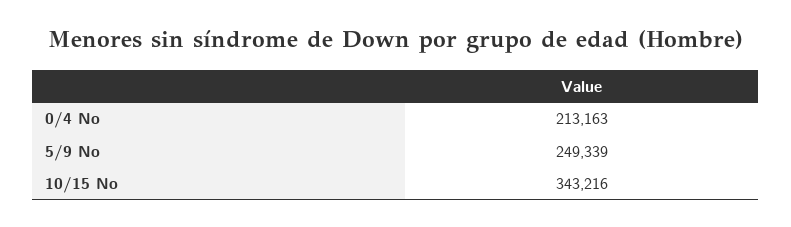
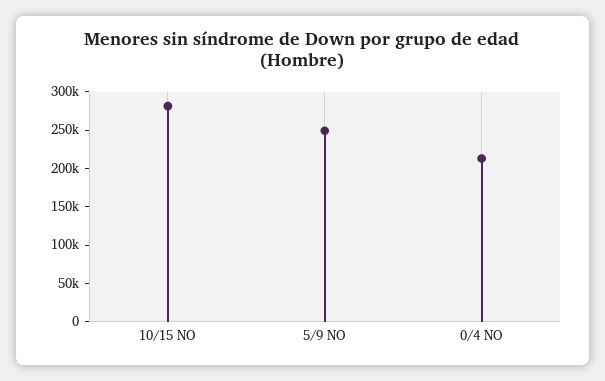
  {
    "0/4 No": 213163,
    "5/9 No": 249339,
-   "10/15 No": 343216
+   "10/15 No": 275000
  }

